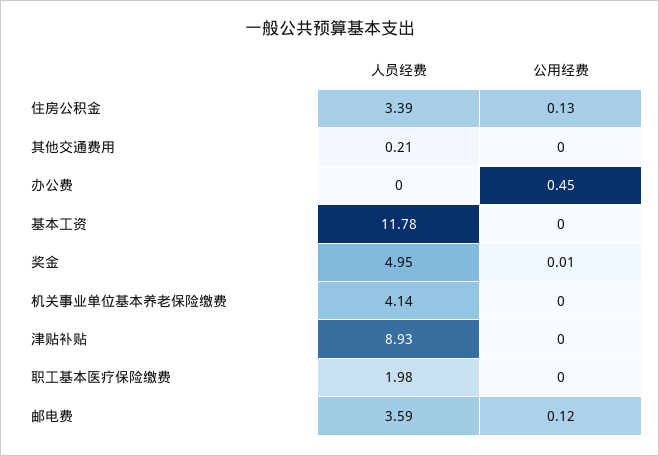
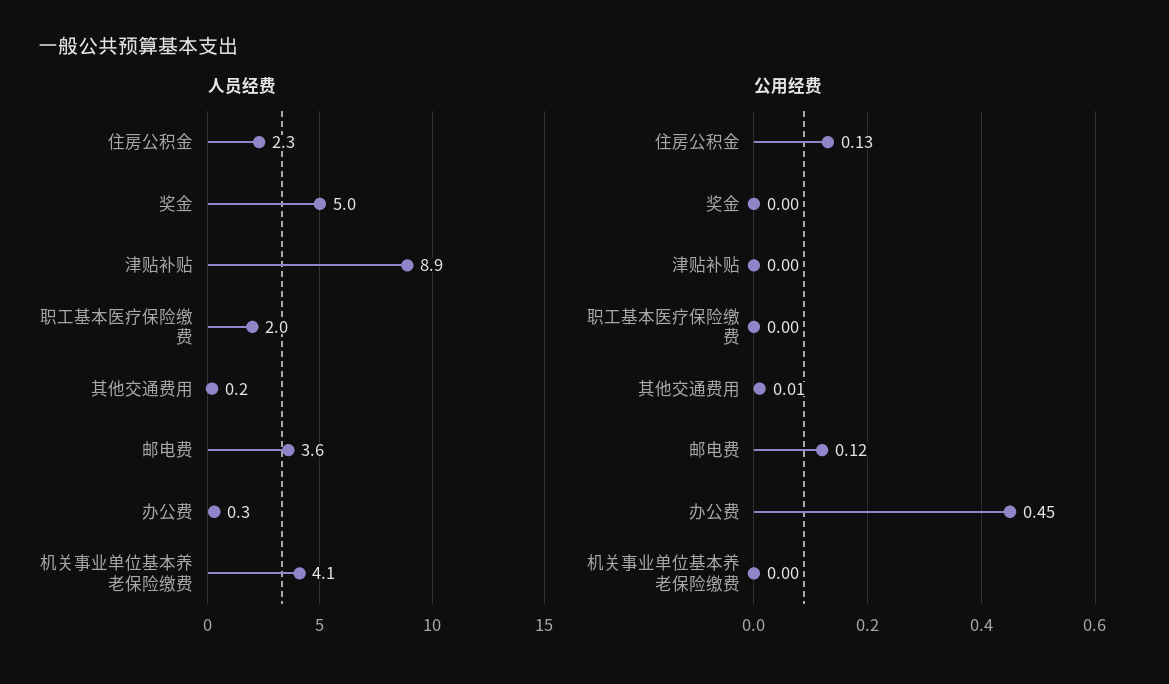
  {
    "人员经费": {
-     "住房公积金": 3.39,
+     "住房公积金": 2.3,
      "其他交通费用": 0.21,
-     "办公费": 0,
+     "办公费": 0.3,
-     "基本工资": 11.78,
      "奖金": 4.95,
      "机关事业单位基本养老保险缴费": 4.14,
      "津贴补贴": 8.93,
      "职工基本医疗保险缴费": 1.98,
      "邮电费": 3.59
    },
    "公用经费": {
      "住房公积金": 0.13,
-     "其他交通费用": 0,
+     "其他交通费用": 0.01,
      "办公费": 0.45,
-     "基本工资": 0,
-     "奖金": 0.01,
+     "奖金": 0,
      "机关事业单位基本养老保险缴费": 0,
      "津贴补贴": 0,
      "职工基本医疗保险缴费": 0,
      "邮电费": 0.12
    }
  }

